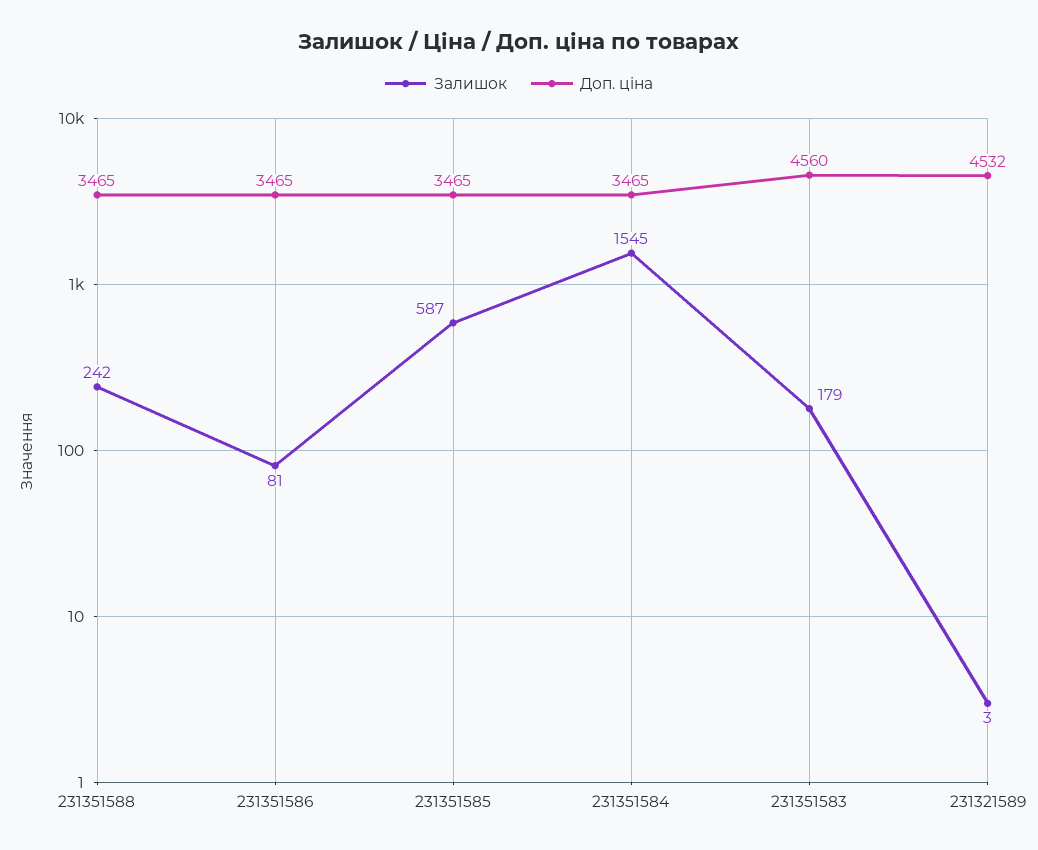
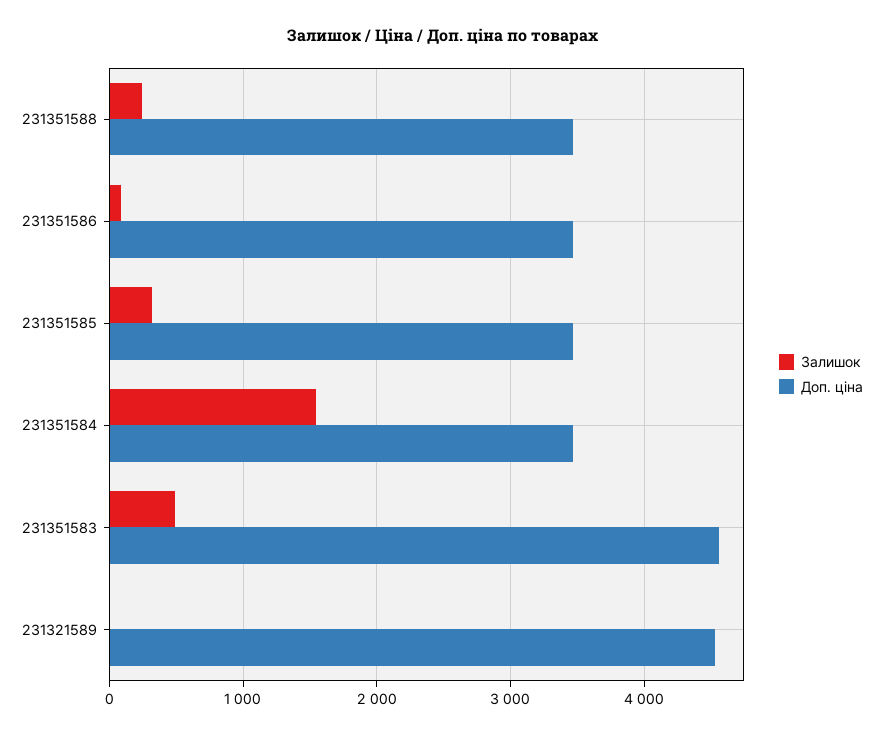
  {
    "Залишок": {
      "231351588": 242,
      "231351586": 81,
-     "231351585": 587,
+     "231351585": 300,
      "231351584": 1545,
-     "231351583": 179,
+     "231351583": 500,
      "231321589": 3
    },
    "Доп. ціна": {
      "231351588": 3465,
      "231351586": 3465,
      "231351585": 3465,
      "231351584": 3465,
      "231351583": 4560,
      "231321589": 4532
    }
  }

